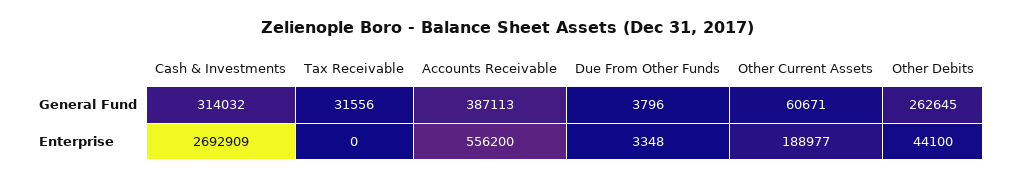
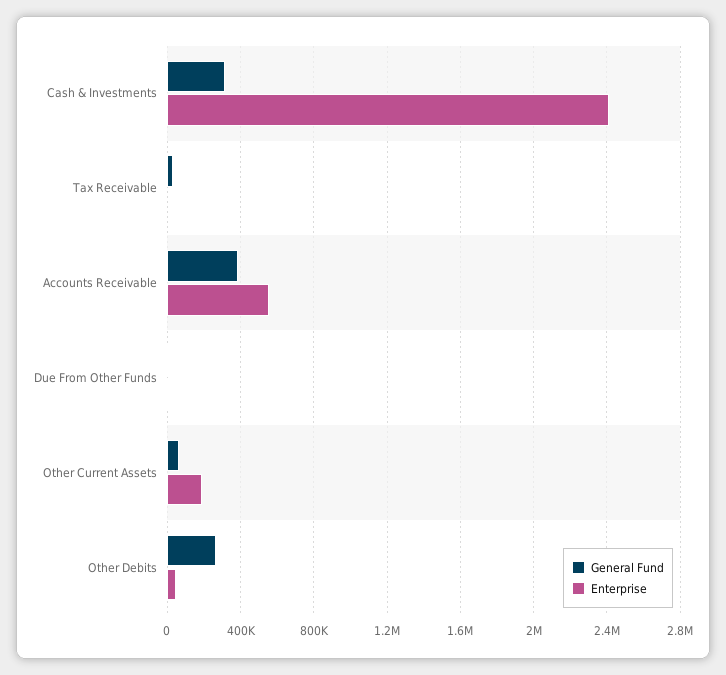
  {
    "General Fund": {
      "Cash & Investments": 314032,
      "Tax Receivable": 31556,
      "Accounts Receivable": 387113,
      "Due From Other Funds": 3796,
      "Other Current Assets": 60671,
      "Other Debits": 262645
    },
    "Enterprise": {
-     "Cash & Investments": 2692909,
+     "Cash & Investments": 2400000,
      "Tax Receivable": 0,
      "Accounts Receivable": 556200,
      "Due From Other Funds": 3348,
      "Other Current Assets": 188977,
      "Other Debits": 44100
    }
  }

